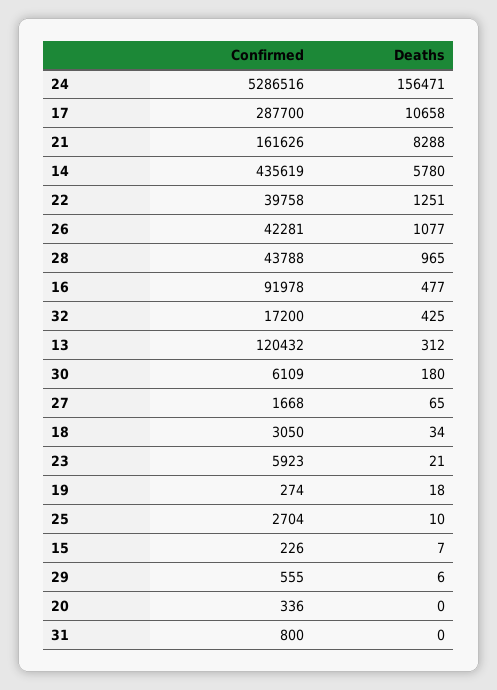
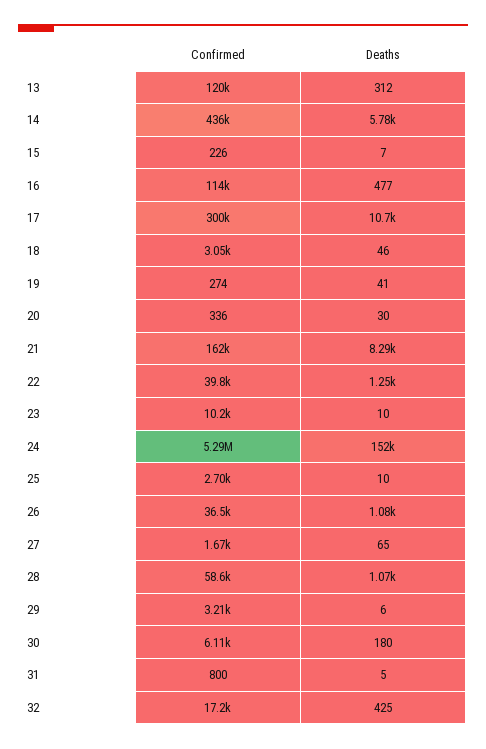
  {
    "Confirmed": {
      "24": 5286516,
-     "17": 287700,
+     "17": 300000,
      "21": 161626,
      "14": 435619,
      "22": 39758,
-     "26": 42281,
+     "26": 36500,
-     "28": 43788,
+     "28": 58600,
-     "16": 91978,
+     "16": 114000,
      "32": 17200,
      "13": 120432,
      "30": 6109,
      "27": 1668,
      "18": 3050,
-     "23": 5923,
+     "23": 10200,
      "19": 274,
      "25": 2704,
      "15": 226,
-     "29": 555,
+     "29": 3210,
      "20": 336,
      "31": 800
    },
    "Deaths": {
-     "24": 156471,
+     "24": 152000,
      "17": 10658,
      "21": 8288,
      "14": 5780,
      "22": 1251,
      "26": 1077,
-     "28": 965,
+     "28": 1070,
      "16": 477,
      "32": 425,
      "13": 312,
      "30": 180,
      "27": 65,
-     "18": 34,
+     "18": 46,
-     "23": 21,
+     "23": 10,
-     "19": 18,
+     "19": 41,
      "25": 10,
      "15": 7,
      "29": 6,
-     "20": 0,
+     "20": 30,
-     "31": 0
+     "31": 5
    }
  }

